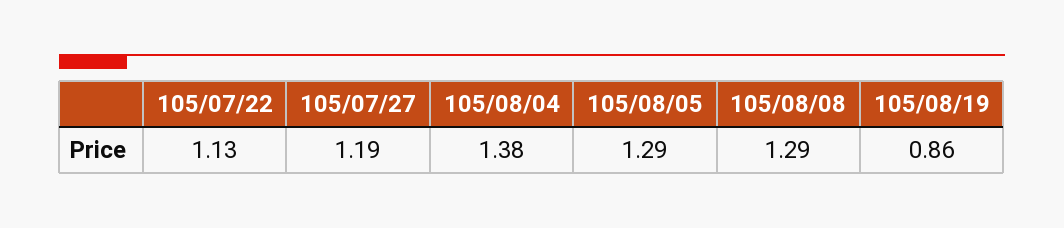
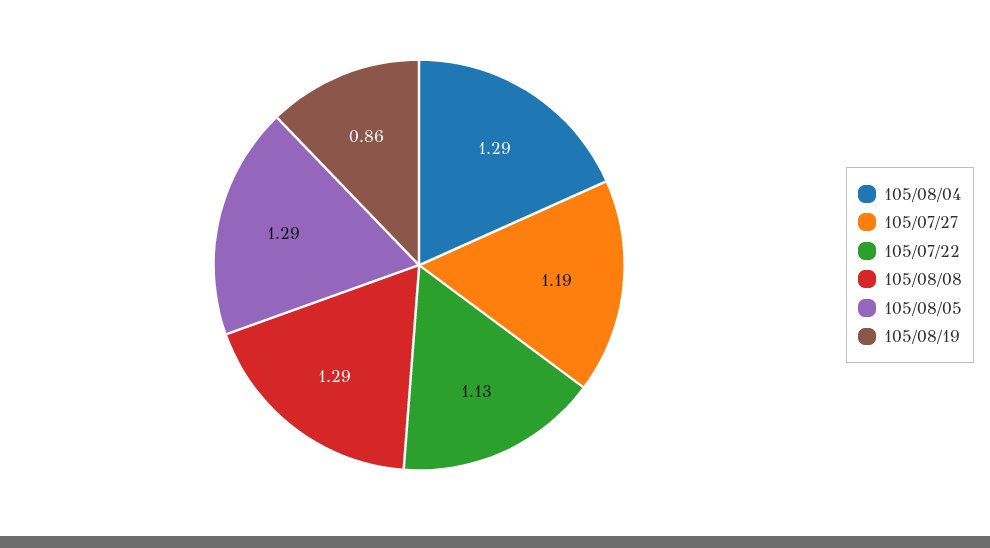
  {
    "105/07/22": 1.13,
    "105/07/27": 1.19,
-   "105/08/04": 1.38,
+   "105/08/04": 1.29,
    "105/08/05": 1.29,
    "105/08/08": 1.29,
    "105/08/19": 0.86
  }

